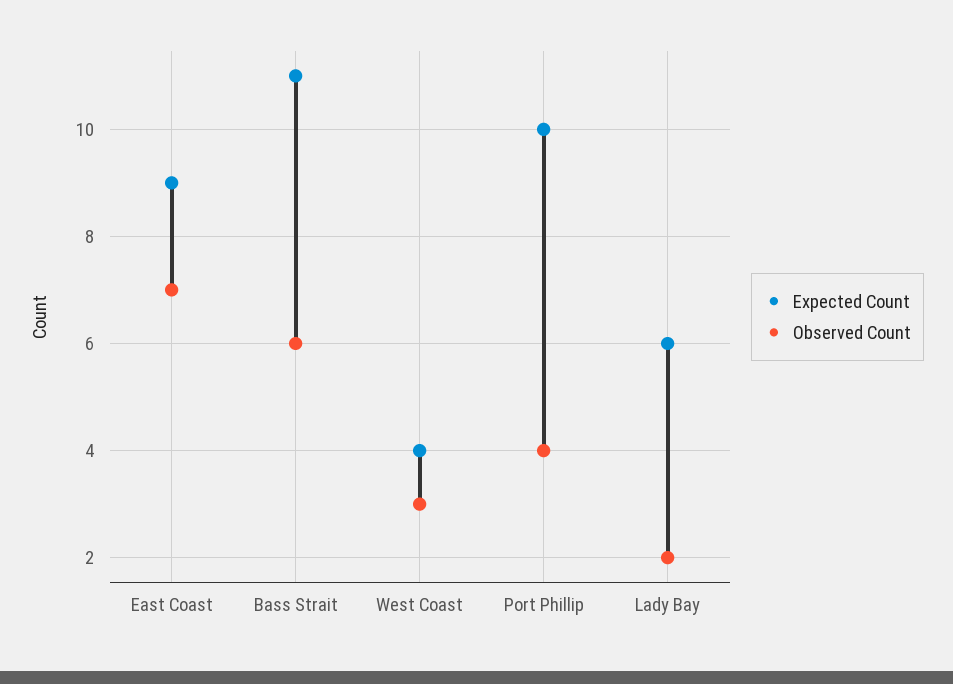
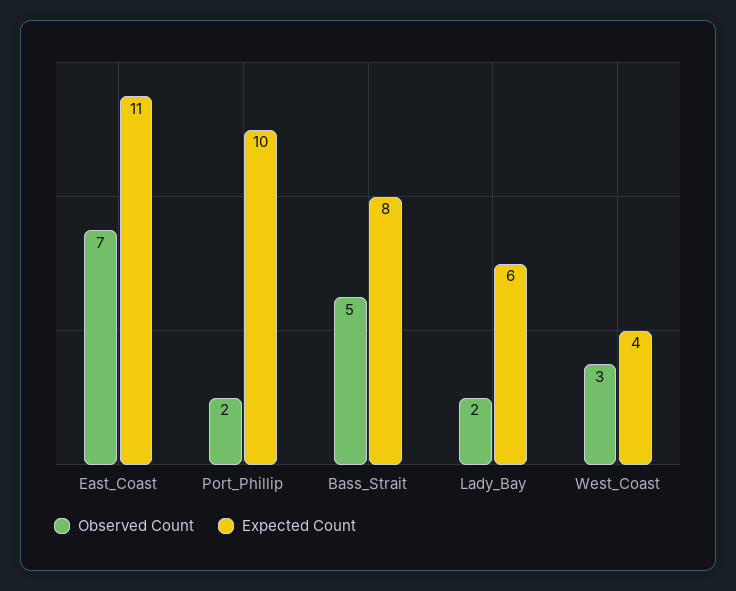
  {
    "Expected Count": {
-     "East Coast": 9,
+     "East Coast": 11,
-     "Bass Strait": 11,
+     "Bass Strait": 8,
      "West Coast": 4,
      "Port Phillip": 10,
      "Lady Bay": 6
    },
    "Observed Count": {
      "East Coast": 7,
-     "Bass Strait": 6,
+     "Bass Strait": 5,
      "West Coast": 3,
-     "Port Phillip": 4,
+     "Port Phillip": 2,
      "Lady Bay": 2
    }
  }

